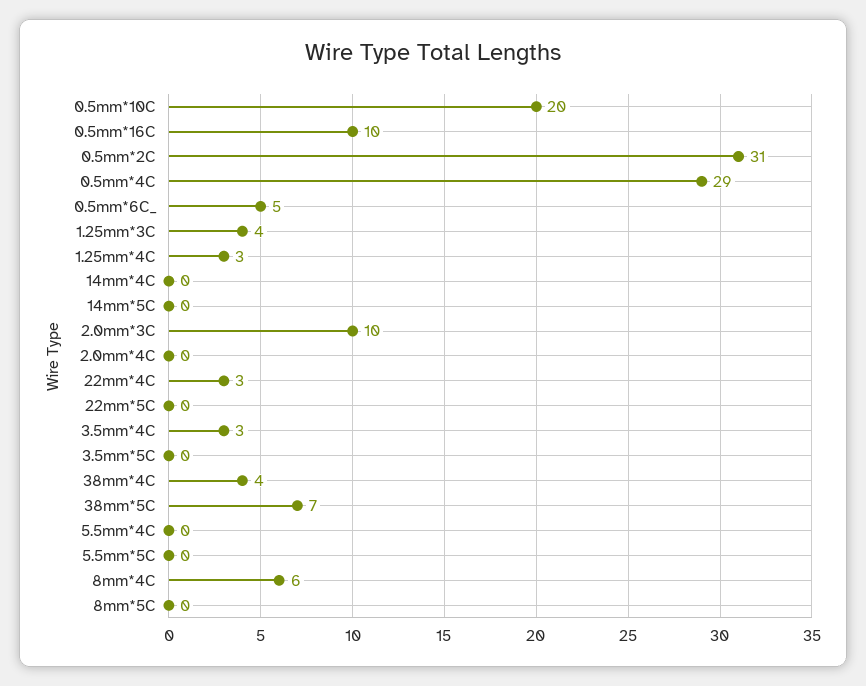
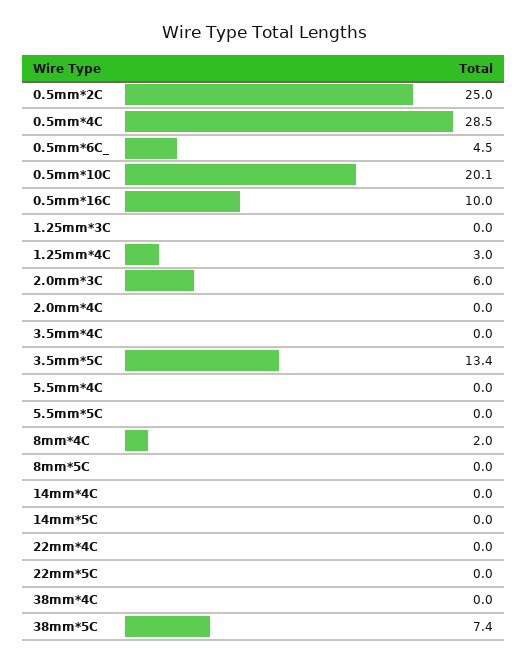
  {
    "0.5mm*10C": 20.1,
    "0.5mm*16C": 10,
-   "0.5mm*2C": 31,
+   "0.5mm*2C": 25,
    "0.5mm*4C": 28.5,
    "0.5mm*6C_": 4.5,
-   "1.25mm*3C": 4,
+   "1.25mm*3C": 0,
    "1.25mm*4C": 3,
    "14mm*4C": 0,
    "14mm*5C": 0,
-   "2.0mm*3C": 10,
+   "2.0mm*3C": 6,
    "2.0mm*4C": 0,
-   "22mm*4C": 3,
+   "22mm*4C": 0,
    "22mm*5C": 0,
-   "3.5mm*4C": 3,
+   "3.5mm*4C": 0,
-   "3.5mm*5C": 0,
+   "3.5mm*5C": 13.4,
-   "38mm*4C": 4,
+   "38mm*4C": 0,
    "38mm*5C": 7.4,
    "5.5mm*4C": 0,
    "5.5mm*5C": 0,
-   "8mm*4C": 6,
+   "8mm*4C": 2,
    "8mm*5C": 0
  }

